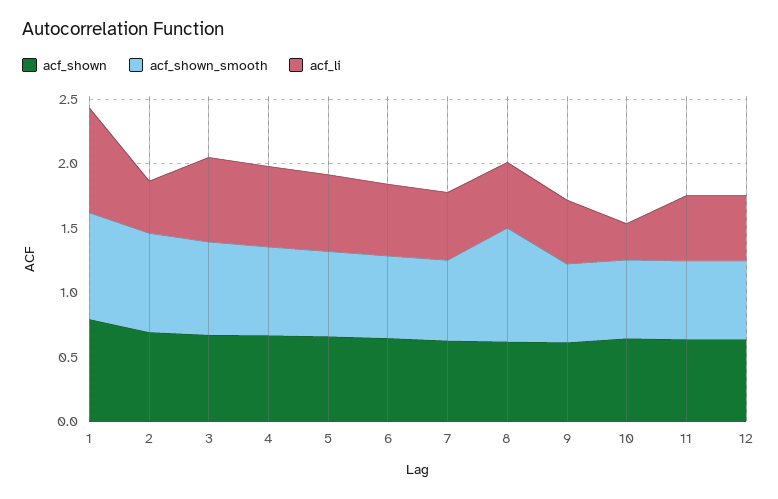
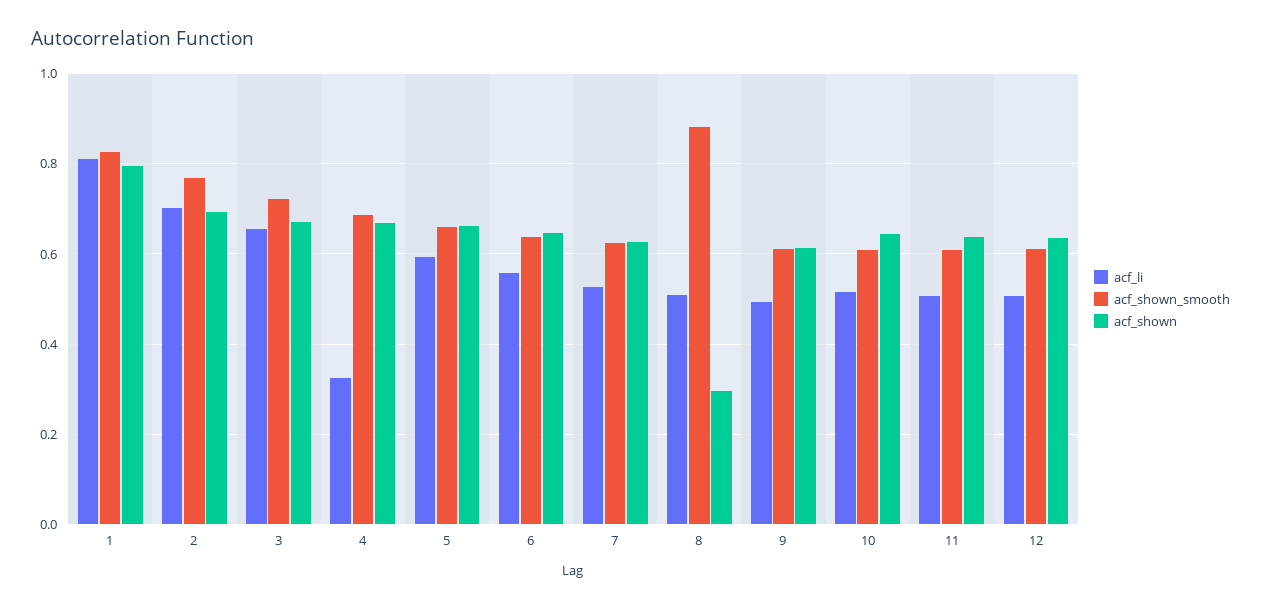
  {
    "acf_shown": {
      "1": 0.8,
      "2": 0.7,
      "3": 0.68,
      "4": 0.66,
      "5": 0.66,
      "6": 0.64,
      "7": 0.62,
-     "8": 0.6,
+     "8": 0.3,
      "9": 0.62,
      "10": 0.64,
      "11": 0.64,
      "12": 0.64
    },
    "acf_shown_smooth": {
      "1": 0.82,
      "2": 0.76,
      "3": 0.72,
      "4": 0.68,
      "5": 0.66,
      "6": 0.64,
      "7": 0.62,
      "8": 0.88,
      "9": 0.62,
      "10": 0.6,
      "11": 0.6,
      "12": 0.62
    },
    "acf_li": {
      "1": 0.82,
-     "2": 0.4,
+     "2": 0.7,
      "3": 0.66,
-     "4": 0.6,
+     "4": 0.32,
      "5": 0.6,
      "6": 0.56,
      "7": 0.52,
      "8": 0.5,
      "9": 0.5,
-     "10": 0.3,
+     "10": 0.52,
      "11": 0.5,
      "12": 0.5
    }
  }

